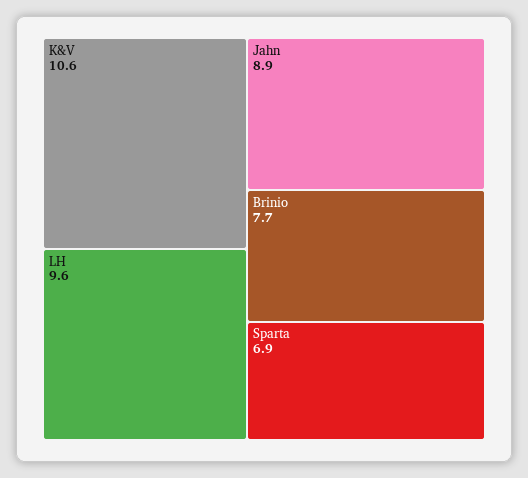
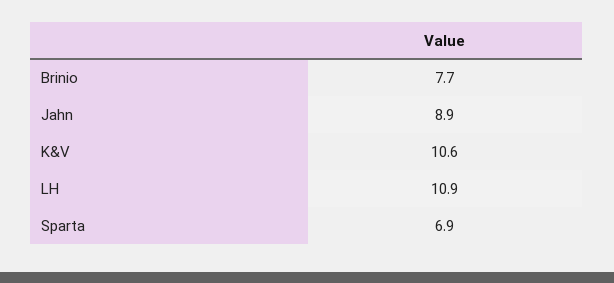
  {
    "K&V": 10.6,
-   "LH": 9.6,
+   "LH": 10.9,
    "Jahn": 8.9,
    "Brinio": 7.7,
    "Sparta": 6.9
  }

